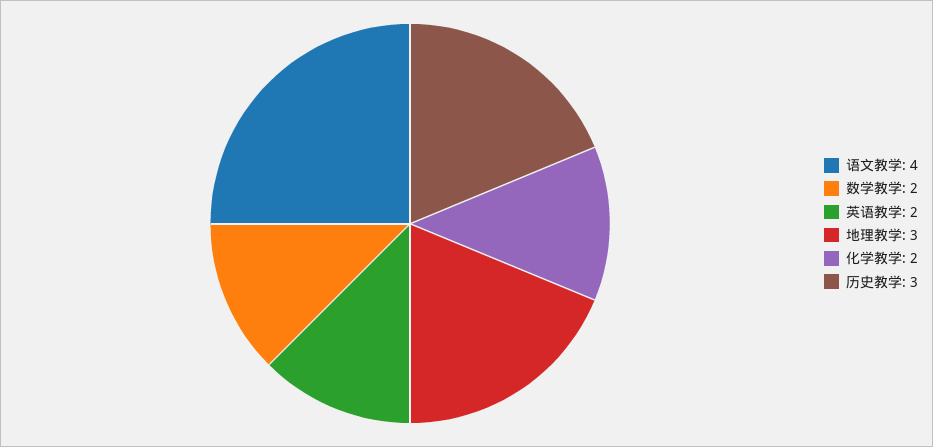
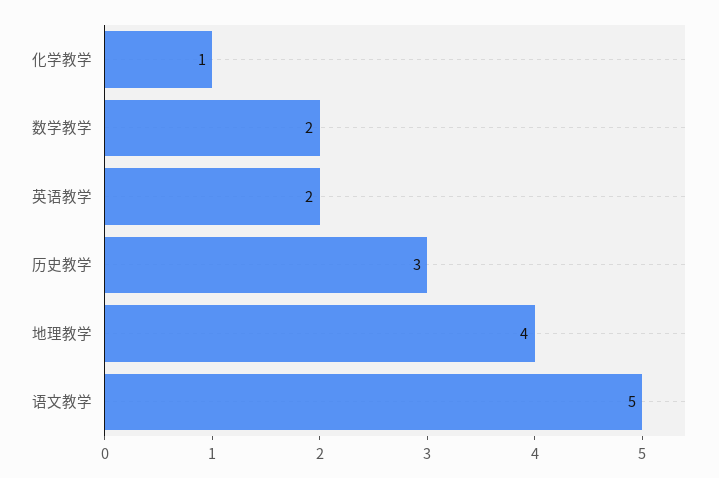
  {
-   "语文教学": 4,
+   "语文教学": 5,
    "数学教学": 2,
    "英语教学": 2,
-   "地理教学": 3,
+   "地理教学": 4,
-   "化学教学": 2,
+   "化学教学": 1,
    "历史教学": 3
  }

